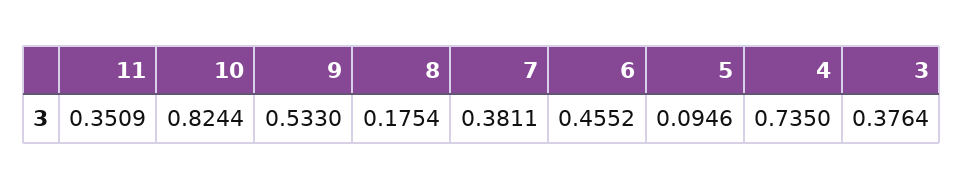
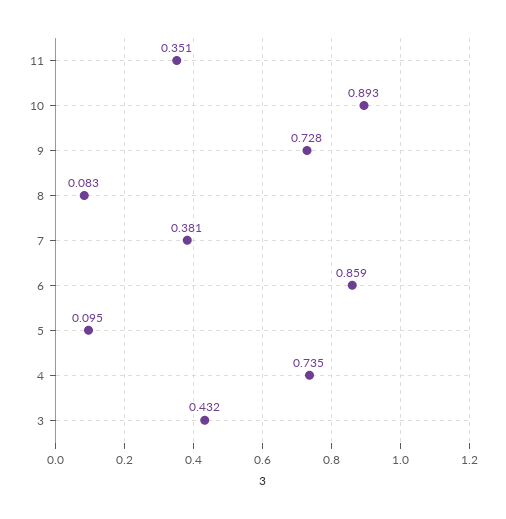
  {
    "11": 0.3509,
-   "10": 0.8244,
+   "10": 0.893,
-   "9": 0.533,
+   "9": 0.728,
-   "8": 0.1754,
+   "8": 0.083,
    "7": 0.3811,
-   "6": 0.4552,
+   "6": 0.859,
    "5": 0.0946,
    "4": 0.735,
-   "3": 0.3764
+   "3": 0.432
  }

